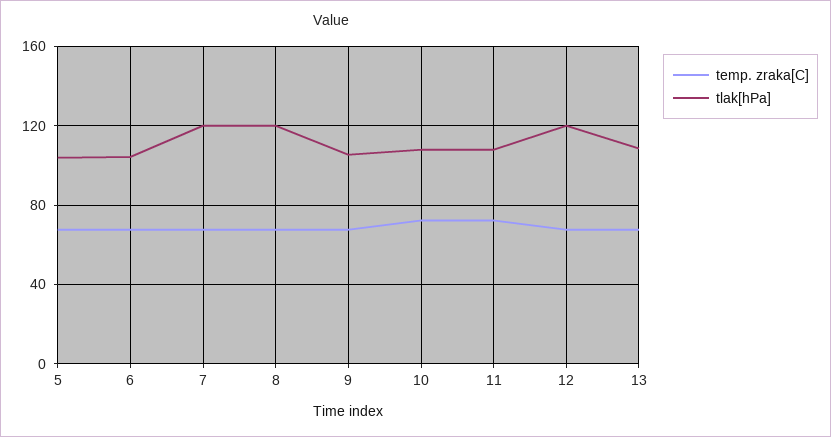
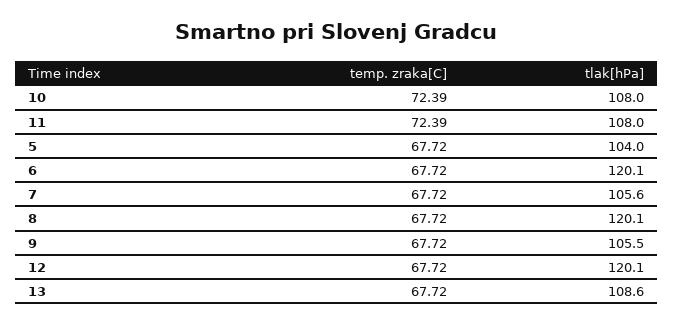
  {
    "temp. zraka[C]": {
      "5": 67.72,
      "6": 67.72,
      "7": 67.72,
      "8": 67.72,
      "9": 67.72,
      "10": 72.39,
      "11": 72.39,
      "12": 67.72,
      "13": 67.72
    },
    "tlak[hPa]": {
      "5": 104,
-     "6": 105,
+     "6": 120.1,
-     "7": 120,
+     "7": 105.6,
      "8": 120.1,
      "9": 105.5,
      "10": 108,
      "11": 108,
      "12": 120.1,
      "13": 108.6
    }
  }

